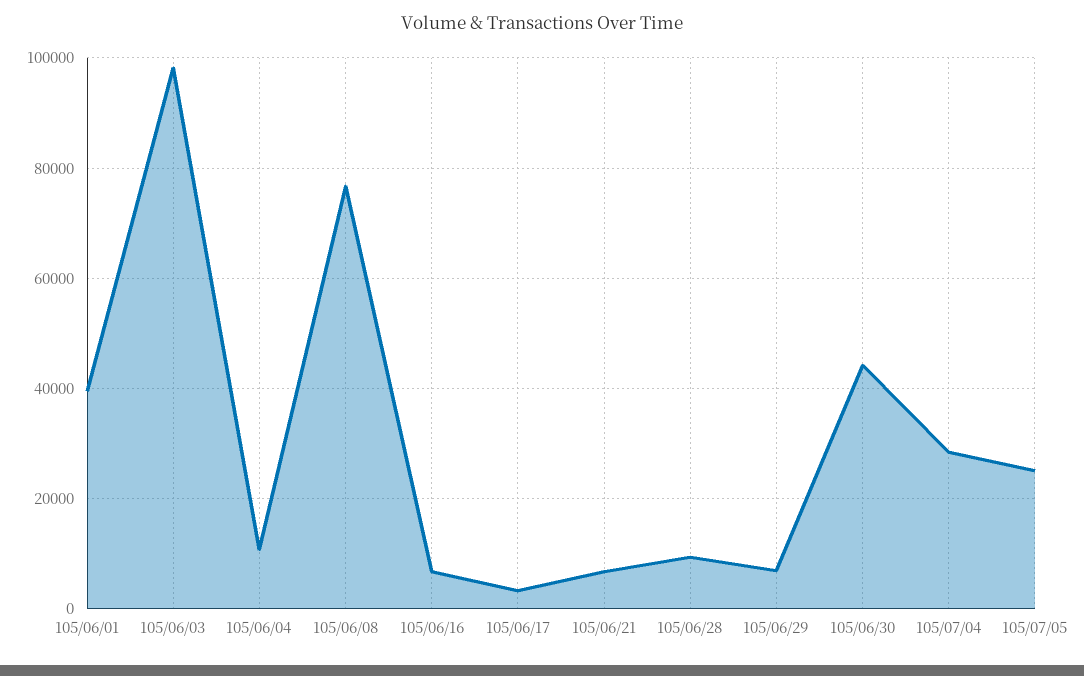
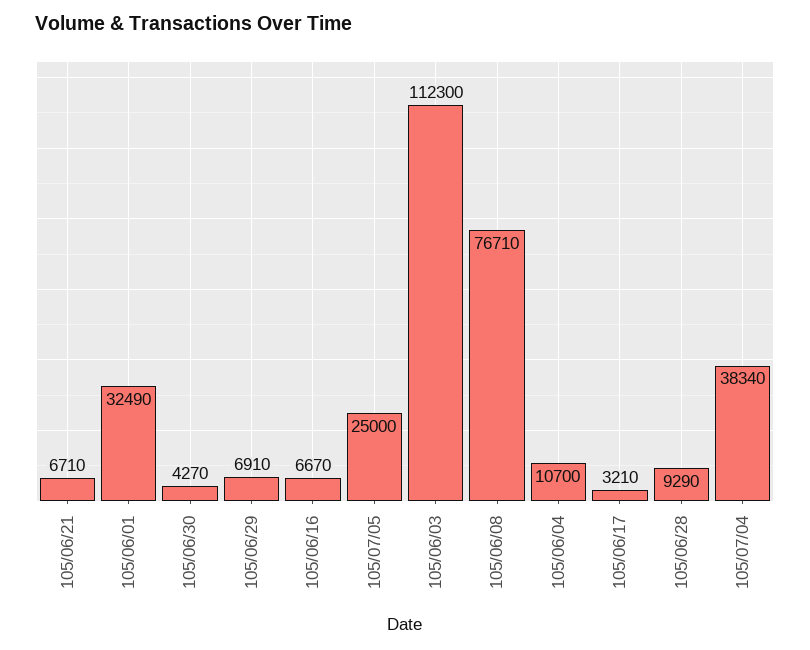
  {
-   "105/06/01": 40000,
+   "105/06/01": 32490,
-   "105/06/03": 98000,
+   "105/06/03": 112300,
    "105/06/04": 10700,
    "105/06/08": 76710,
    "105/06/16": 6670,
    "105/06/17": 3210,
    "105/06/21": 6710,
    "105/06/28": 9290,
    "105/06/29": 6910,
-   "105/06/30": 44000,
+   "105/06/30": 4270,
-   "105/07/04": 28000,
+   "105/07/04": 38340,
    "105/07/05": 25000
  }

